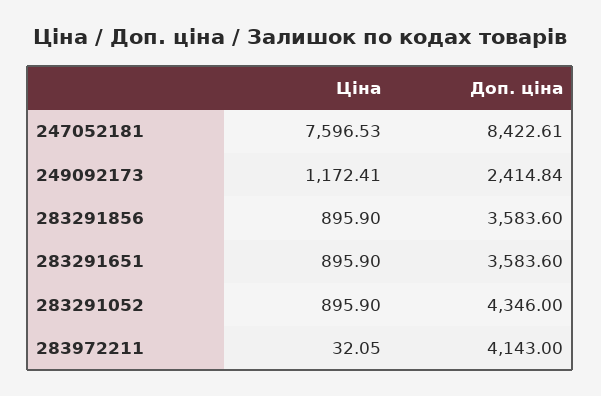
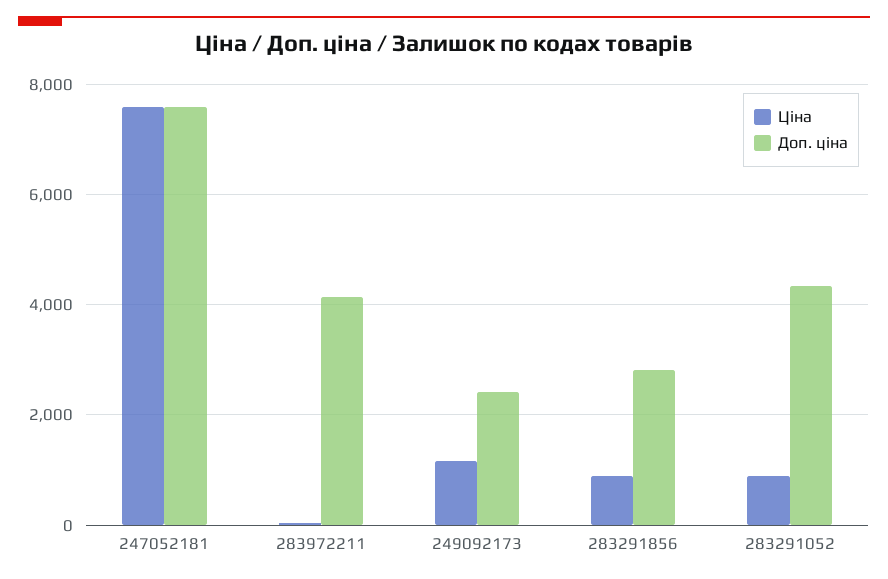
  {
    "Ціна": {
      "247052181": 7596.53,
      "249092173": 1172.41,
      "283291856": 895.9,
-     "283291651": 895.9,
      "283291052": 895.9,
      "283972211": 32.05
    },
    "Доп. ціна": {
-     "247052181": 8422.61,
+     "247052181": 7600,
      "249092173": 2414.84,
-     "283291856": 3583.6,
+     "283291856": 2800,
-     "283291651": 3583.6,
      "283291052": 4346,
      "283972211": 4143
    }
  }

